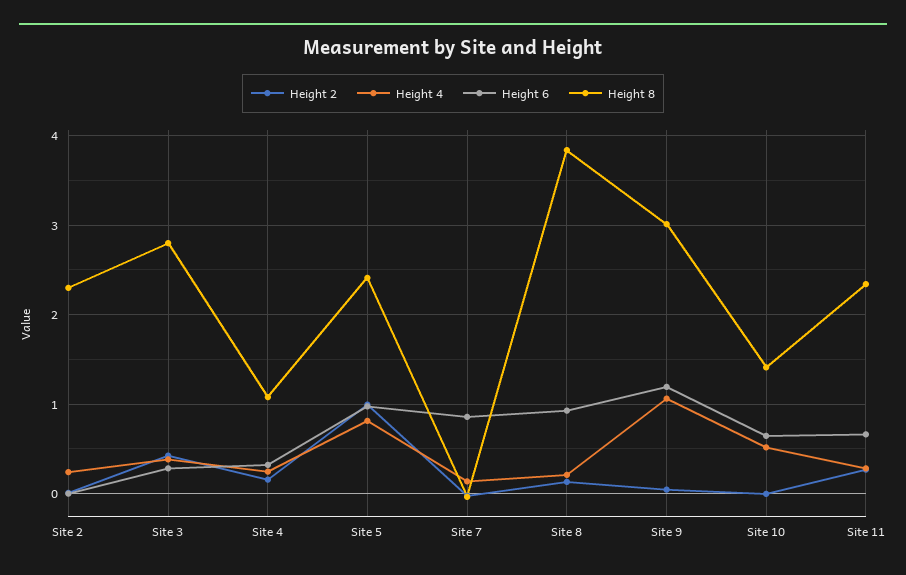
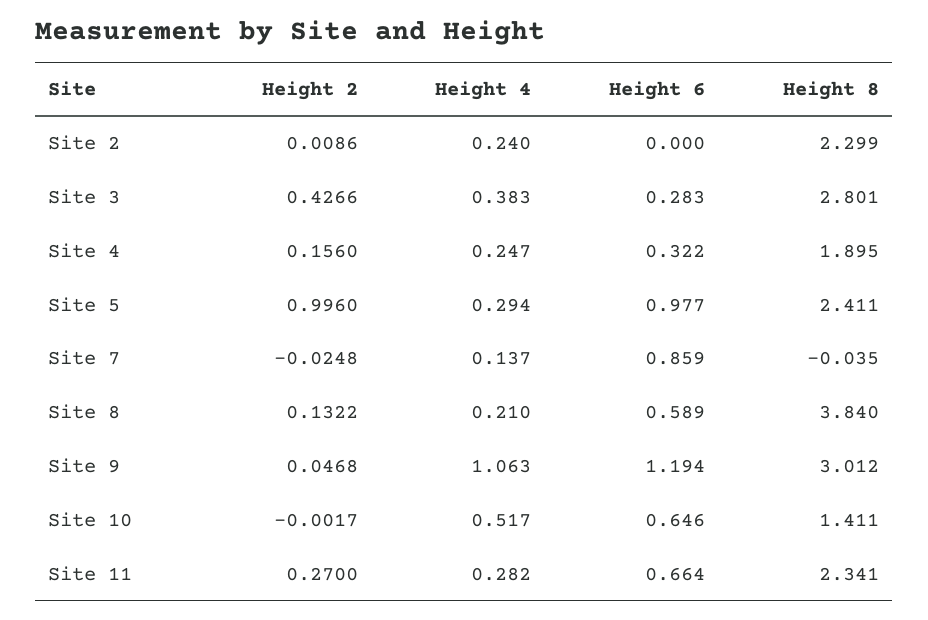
  {
    "Height 2": {
      "Site 2": 0.0086,
      "Site 3": 0.4266,
      "Site 4": 0.156,
      "Site 5": 0.996,
      "Site 7": -0.0248,
      "Site 8": 0.1322,
      "Site 9": 0.0468,
      "Site 10": -0.0017,
      "Site 11": 0.27
    },
    "Height 4": {
      "Site 2": 0.24,
      "Site 3": 0.383,
      "Site 4": 0.247,
-     "Site 5": 0.8,
+     "Site 5": 0.294,
      "Site 7": 0.137,
      "Site 8": 0.21,
      "Site 9": 1.063,
      "Site 10": 0.517,
      "Site 11": 0.282
    },
    "Height 6": {
      "Site 2": 0,
      "Site 3": 0.283,
      "Site 4": 0.322,
      "Site 5": 0.977,
      "Site 7": 0.859,
-     "Site 8": 0.9,
+     "Site 8": 0.589,
      "Site 9": 1.194,
      "Site 10": 0.646,
      "Site 11": 0.664
    },
    "Height 8": {
      "Site 2": 2.299,
      "Site 3": 2.801,
-     "Site 4": 1.1,
+     "Site 4": 1.895,
      "Site 5": 2.411,
      "Site 7": -0.035,
      "Site 8": 3.84,
      "Site 9": 3.012,
      "Site 10": 1.411,
      "Site 11": 2.341
    }
  }

